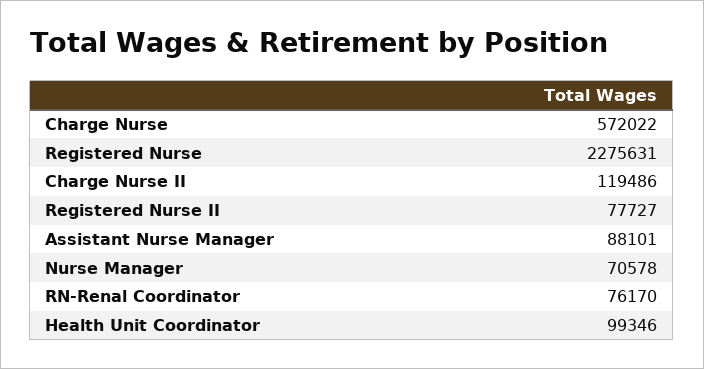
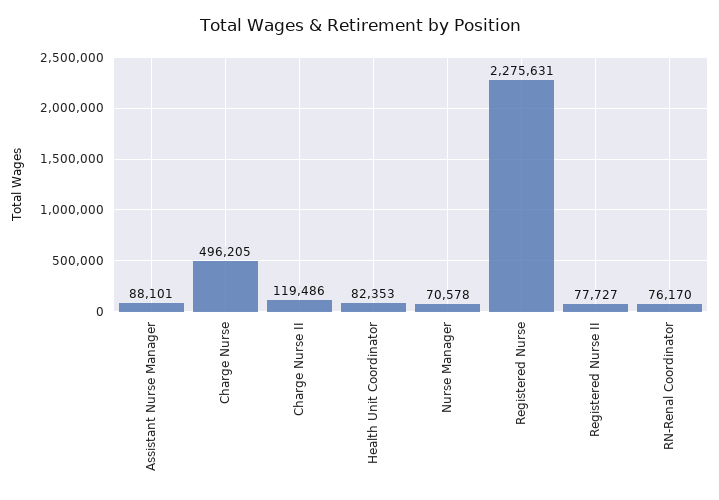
  {
-   "Charge Nurse": 572022,
+   "Charge Nurse": 496205,
    "Registered Nurse": 2275631,
    "Charge Nurse II": 119486,
    "Registered Nurse II": 77727,
    "Assistant Nurse Manager": 88101,
    "Nurse Manager": 70578,
    "RN-Renal Coordinator": 76170,
-   "Health Unit Coordinator": 99346
+   "Health Unit Coordinator": 82353
  }

